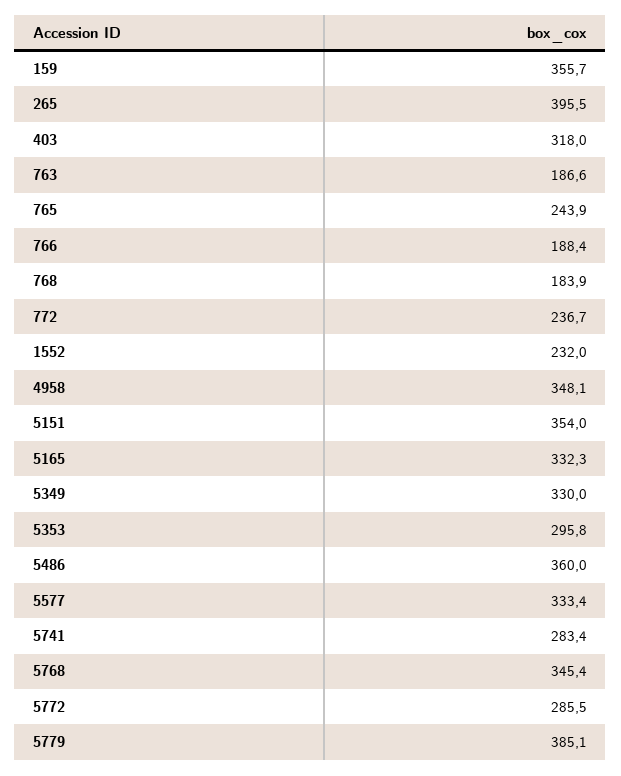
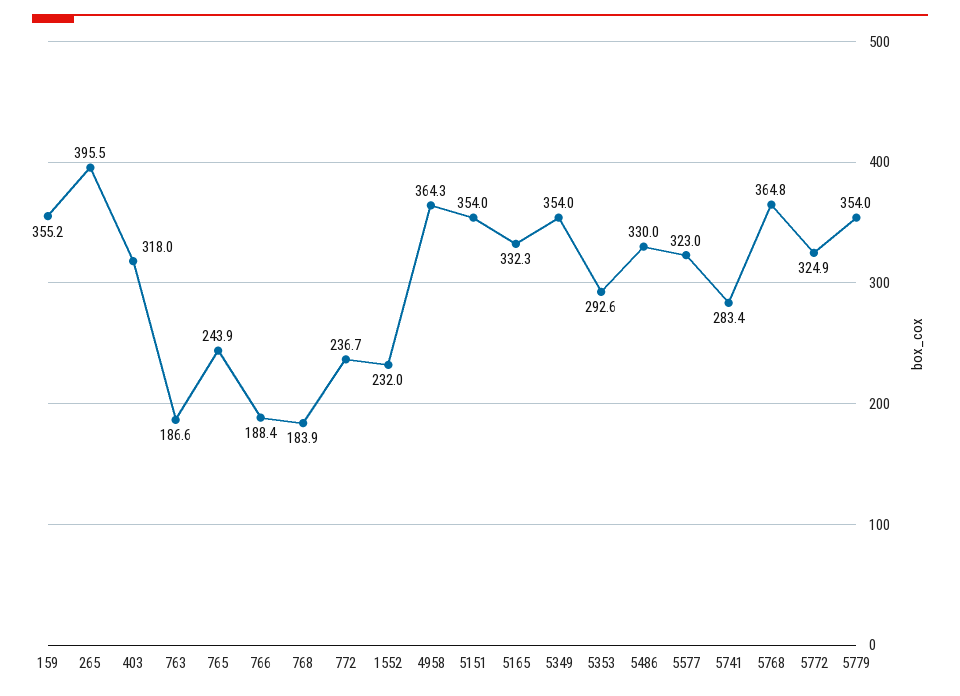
  {
-   "159": 355.7,
+   "159": 355.2,
    "265": 395.5,
    "403": 318,
    "763": 186.6,
    "765": 243.9,
    "766": 188.4,
    "768": 183.9,
    "772": 236.7,
    "1552": 232,
-   "4958": 348.1,
+   "4958": 364.3,
    "5151": 354,
    "5165": 332.3,
-   "5349": 330,
+   "5349": 354,
-   "5353": 295.8,
+   "5353": 292.6,
-   "5486": 360,
+   "5486": 330,
-   "5577": 333.4,
+   "5577": 323,
    "5741": 283.4,
-   "5768": 345.4,
+   "5768": 364.8,
-   "5772": 285.5,
+   "5772": 324.9,
-   "5779": 385.1
+   "5779": 354
  }

